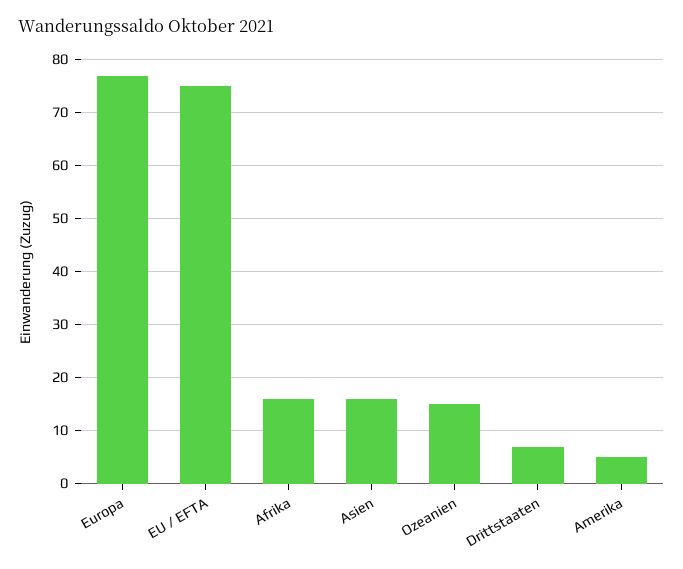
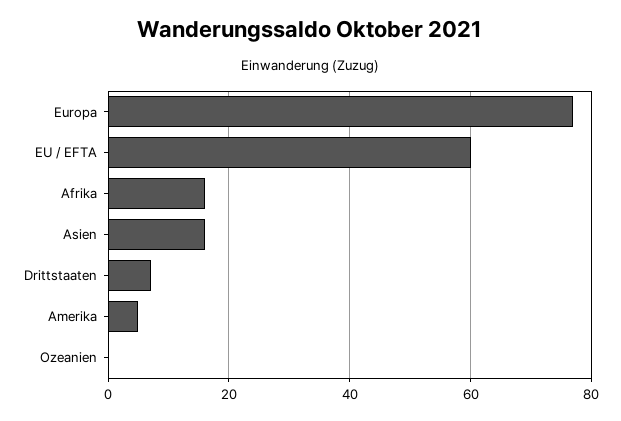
  {
    "Europa": 75,
-   "EU / EFTA": 75,
+   "EU / EFTA": 60,
    "Afrika": 15,
    "Asien": 15,
-   "Ozeanien": 15,
+   "Ozeanien": 0,
    "Drittstaaten": 5,
    "Amerika": 5
  }

